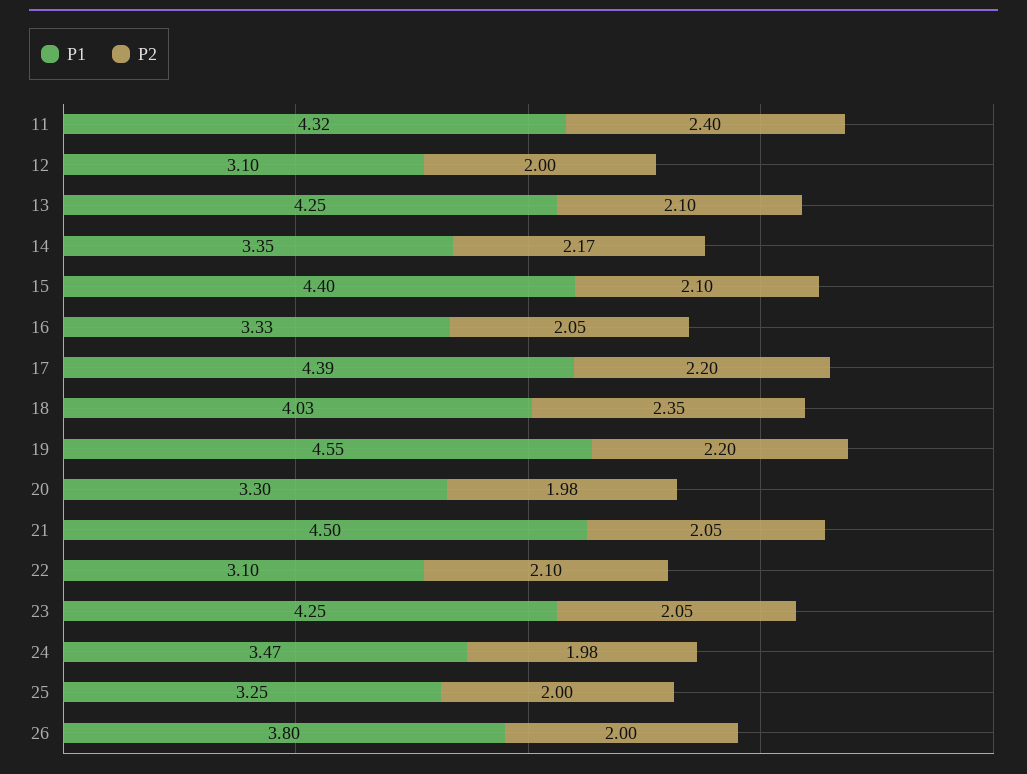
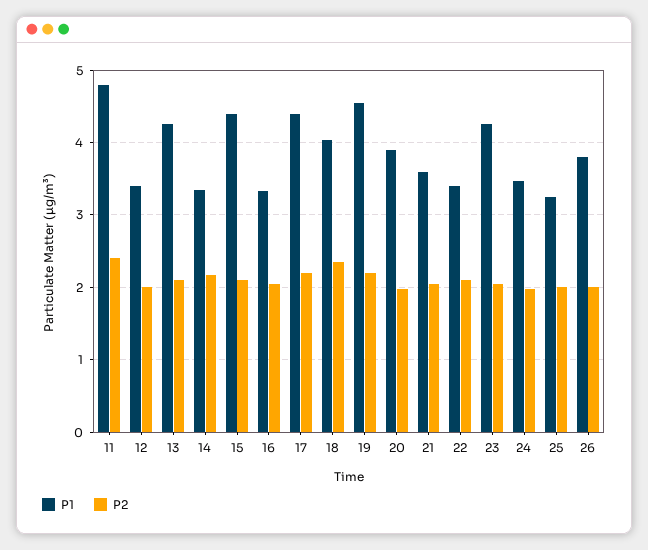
  {
    "P1": {
-     "11": 4.32,
+     "11": 4.8,
-     "12": 3.1,
+     "12": 3.4,
      "13": 4.25,
      "14": 3.35,
      "15": 4.4,
      "16": 3.33,
      "17": 4.39,
      "18": 4.03,
      "19": 4.55,
-     "20": 3.3,
+     "20": 3.9,
-     "21": 4.5,
+     "21": 3.6,
-     "22": 3.1,
+     "22": 3.4,
      "23": 4.25,
      "24": 3.47,
      "25": 3.25,
      "26": 3.8
    },
    "P2": {
      "11": 2.4,
      "12": 2,
      "13": 2.1,
      "14": 2.17,
      "15": 2.1,
      "16": 2.05,
      "17": 2.2,
      "18": 2.35,
      "19": 2.2,
      "20": 1.98,
      "21": 2.05,
      "22": 2.1,
      "23": 2.05,
      "24": 1.98,
      "25": 2,
      "26": 2
    }
  }

